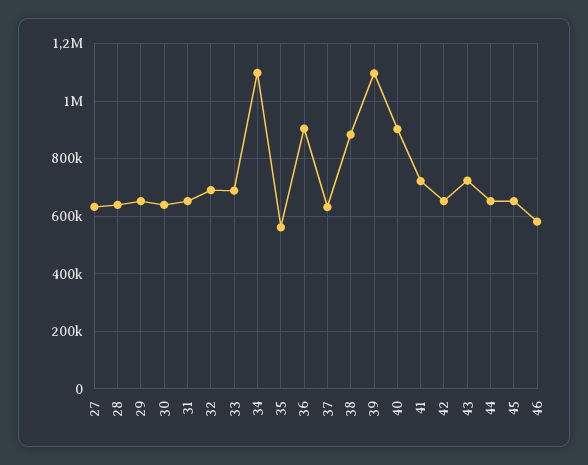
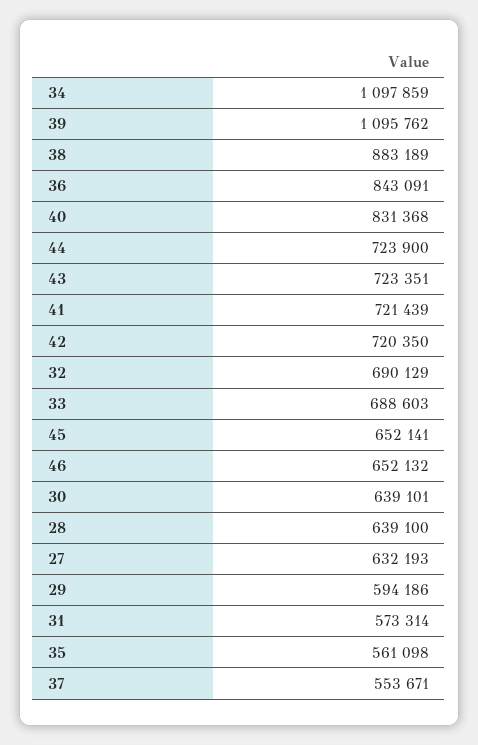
  {
    "27": 632193,
    "28": 639100,
-   "29": 650000,
+   "29": 594186,
    "30": 639101,
-   "31": 650000,
+   "31": 573314,
    "32": 690129,
    "33": 688603,
    "34": 1097859,
    "35": 561098,
-   "36": 900000,
+   "36": 843091,
-   "37": 625000,
+   "37": 553671,
    "38": 883189,
    "39": 1095762,
-   "40": 900000,
+   "40": 831368,
    "41": 721439,
-   "42": 650000,
+   "42": 720350,
    "43": 723351,
-   "44": 650000,
+   "44": 723900,
    "45": 652141,
-   "46": 575000
+   "46": 652132
  }

